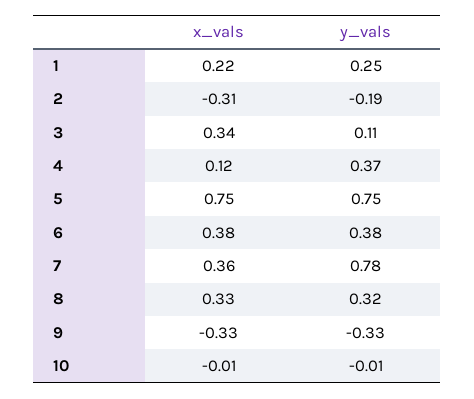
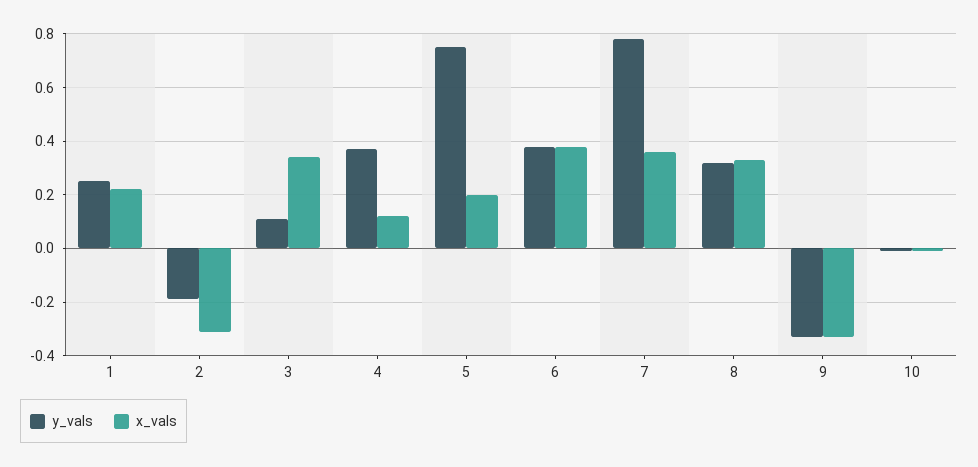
  {
    "x_vals": {
      "1": 0.22,
      "2": -0.31,
      "3": 0.34,
      "4": 0.12,
-     "5": 0.75,
+     "5": 0.2,
      "6": 0.38,
      "7": 0.36,
      "8": 0.33,
      "9": -0.33,
      "10": -0.01
    },
    "y_vals": {
      "1": 0.25,
      "2": -0.19,
      "3": 0.11,
      "4": 0.37,
      "5": 0.75,
      "6": 0.38,
      "7": 0.78,
      "8": 0.32,
      "9": -0.33,
      "10": -0.01
    }
  }

